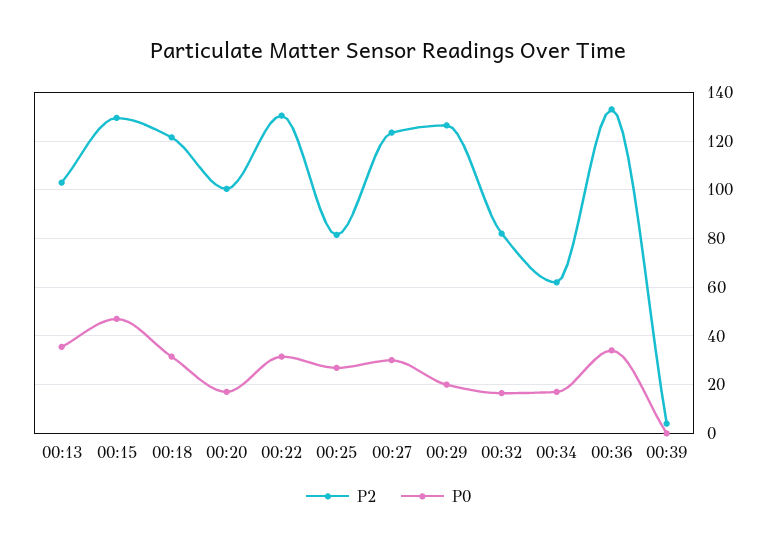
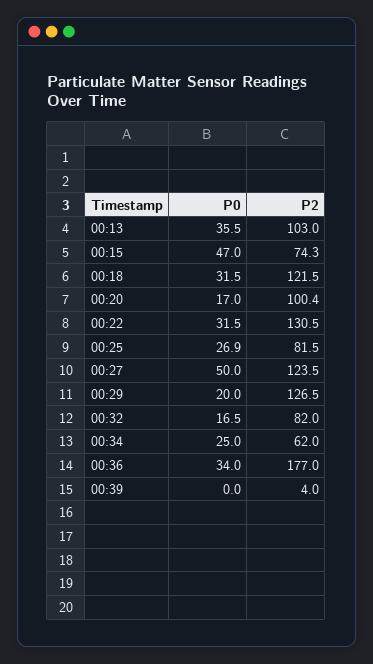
  {
    "P2": {
      "00:13": 103,
-     "00:15": 130,
+     "00:15": 74.3,
      "00:18": 121.5,
      "00:20": 100.4,
      "00:22": 130.5,
      "00:25": 81.5,
      "00:27": 123.5,
      "00:29": 126.5,
      "00:32": 82,
      "00:34": 62,
-     "00:36": 132.5,
+     "00:36": 177,
      "00:39": 4
    },
    "P0": {
      "00:13": 35.5,
      "00:15": 47,
      "00:18": 31.5,
      "00:20": 17,
      "00:22": 31.5,
      "00:25": 26.9,
-     "00:27": 30,
+     "00:27": 50,
      "00:29": 20,
      "00:32": 16.5,
-     "00:34": 17.5,
+     "00:34": 25,
      "00:36": 34,
      "00:39": 0
    }
  }

